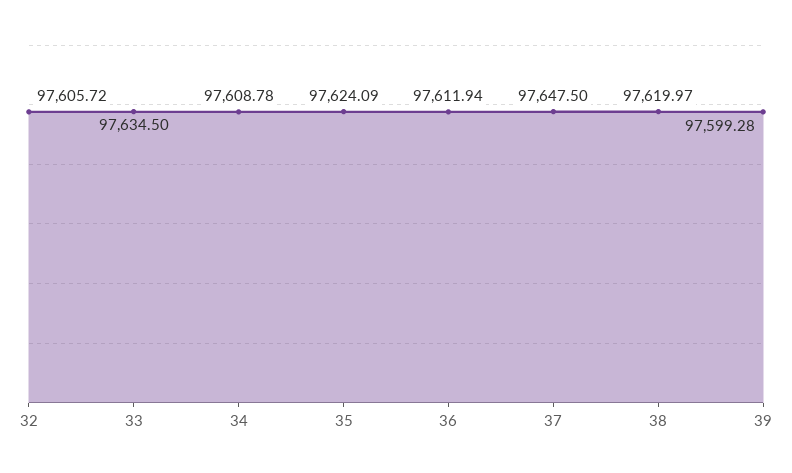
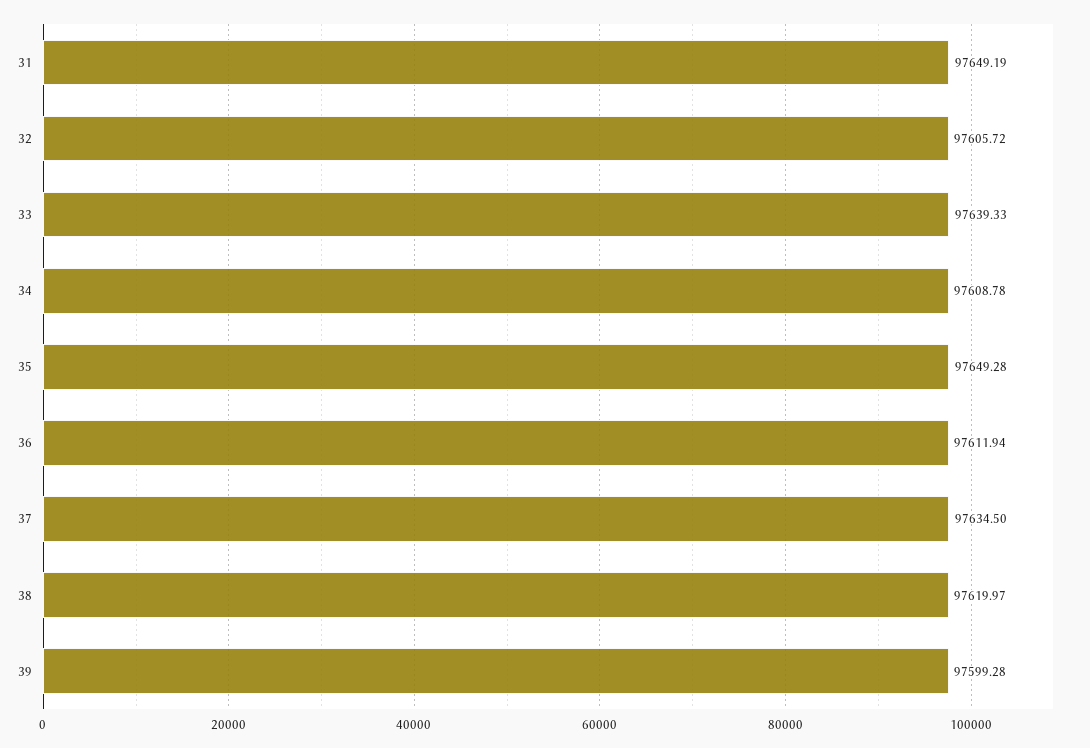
  {
    "32": 97605.72,
-   "33": 97634.5,
+   "33": 97639.33,
    "34": 97608.78,
-   "35": 97624.09,
+   "35": 97649.28,
    "36": 97611.94,
-   "37": 97647.5,
+   "37": 97634.5,
    "38": 97619.97,
-   "39": 97599.28
+   "39": 97599.28,
+   "31": 97649.19
  }

